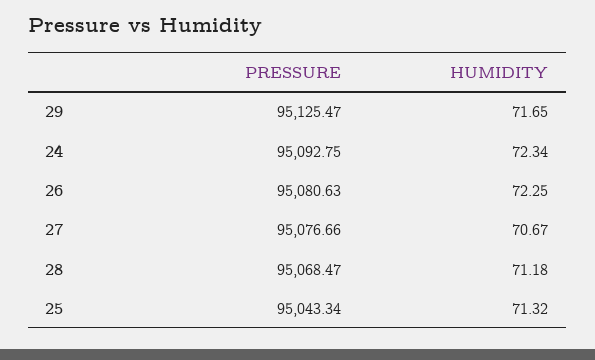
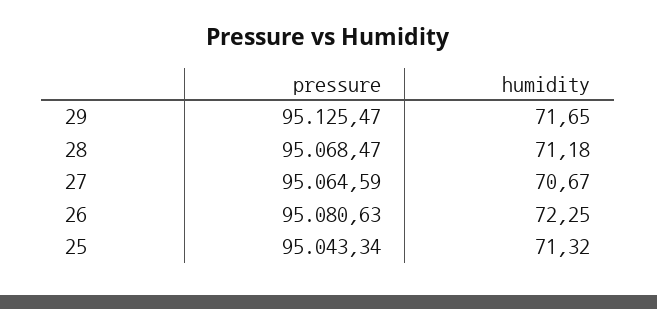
  {
    "PRESSURE": {
      "29": 95125.47,
-     "24": 95092.75,
      "26": 95080.63,
-     "27": 95076.66,
+     "27": 95064.59,
      "28": 95068.47,
      "25": 95043.34
    },
    "HUMIDITY": {
      "29": 71.65,
-     "24": 72.34,
      "26": 72.25,
      "27": 70.67,
      "28": 71.18,
      "25": 71.32
    }
  }

